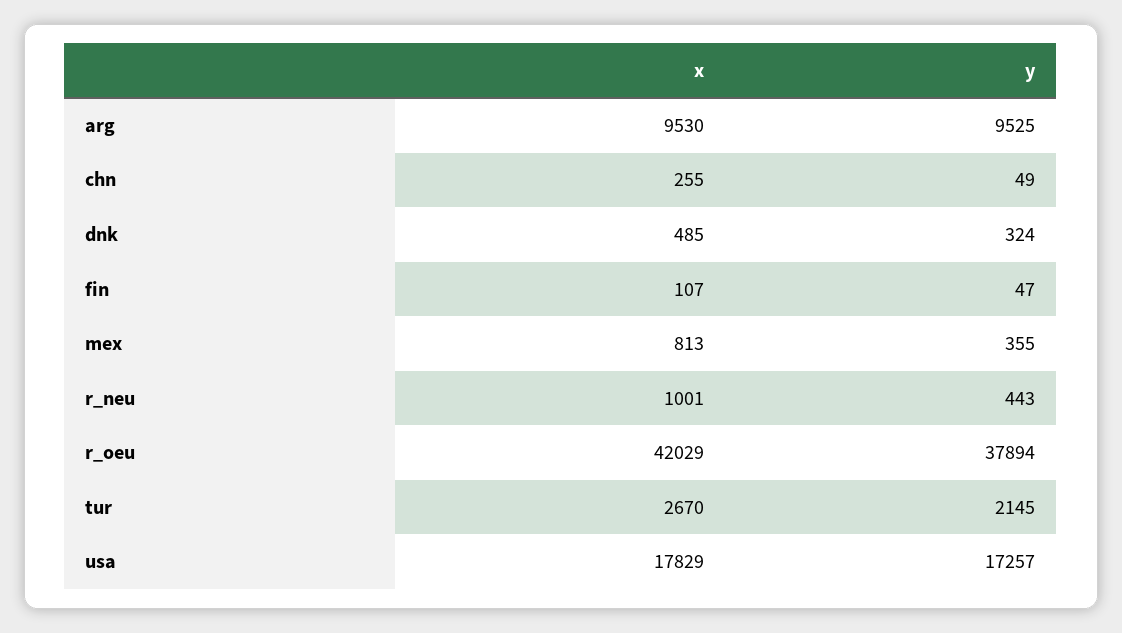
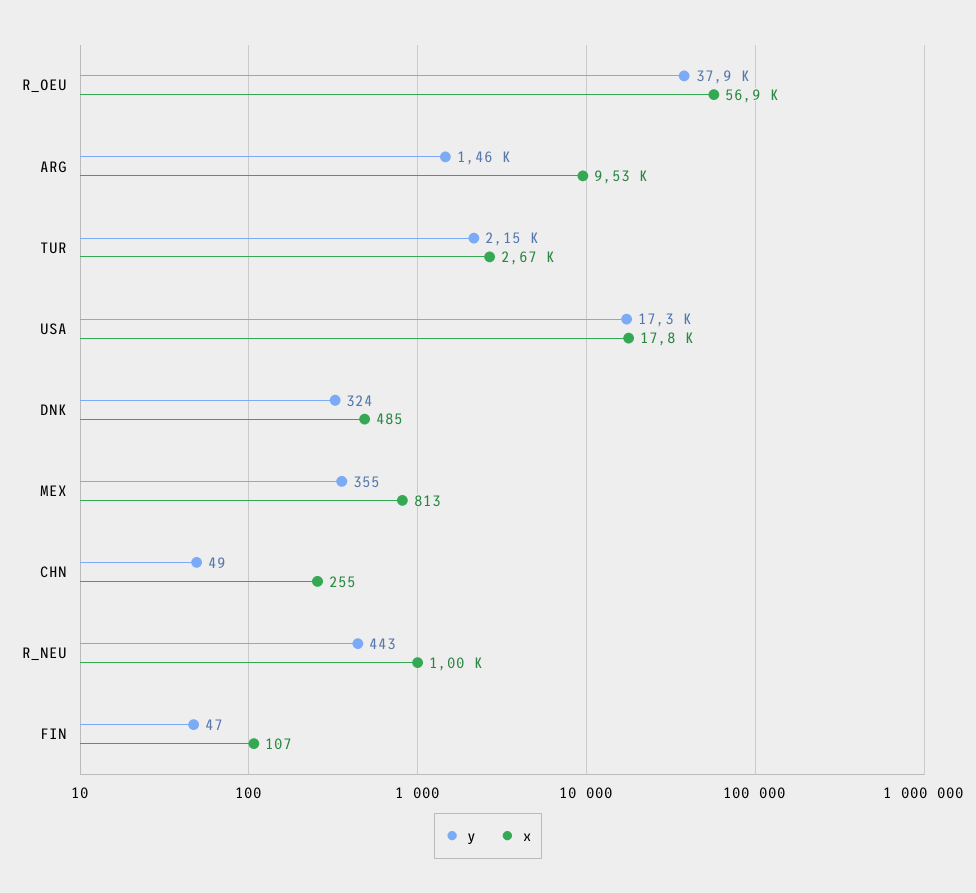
  {
    "x": {
      "arg": 9530,
      "chn": 255,
      "dnk": 485,
      "fin": 107,
      "mex": 813,
      "r_neu": 1001,
-     "r_oeu": 42029,
+     "r_oeu": 56900,
      "tur": 2670,
      "usa": 17829
    },
    "y": {
-     "arg": 9525,
+     "arg": 1460,
      "chn": 49,
      "dnk": 324,
      "fin": 47,
      "mex": 355,
      "r_neu": 443,
      "r_oeu": 37894,
      "tur": 2145,
      "usa": 17257
    }
  }

